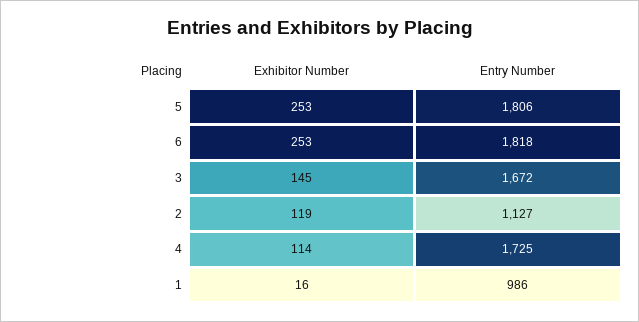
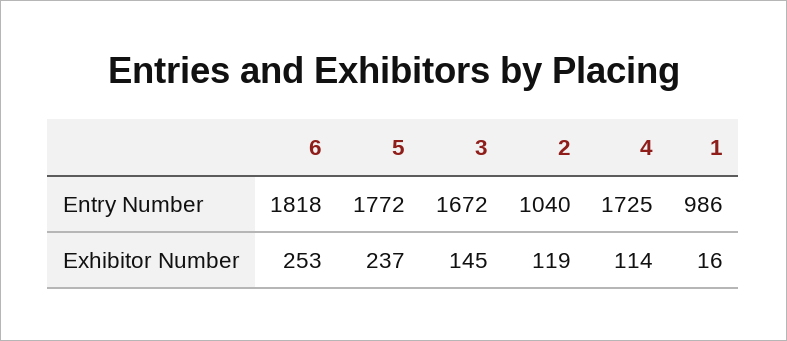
  {
    "Exhibitor Number": {
-     "5": 253,
+     "5": 237,
      "6": 253,
      "3": 145,
      "2": 119,
      "4": 114,
      "1": 16
    },
    "Entry Number": {
-     "5": 1806,
+     "5": 1772,
      "6": 1818,
      "3": 1672,
-     "2": 1127,
+     "2": 1040,
      "4": 1725,
      "1": 986
    }
  }

